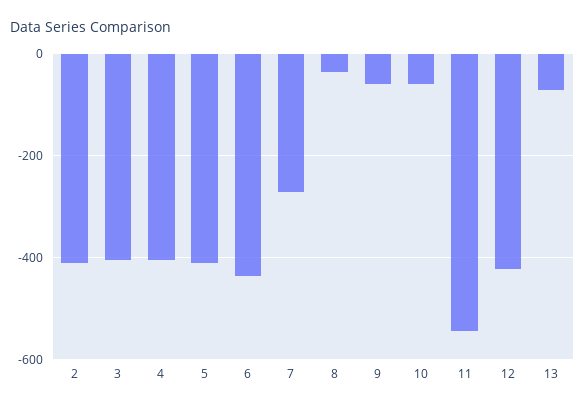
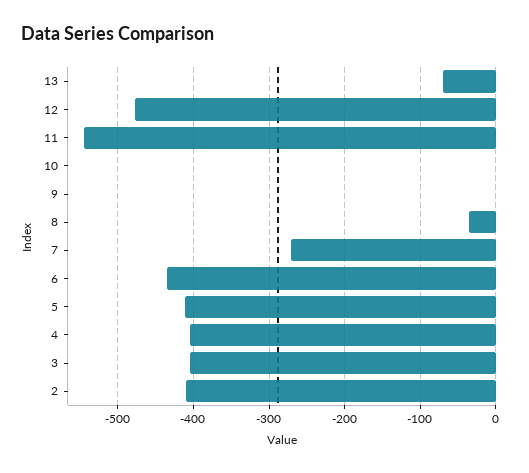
  {
    "2": -410,
    "3": -400,
    "4": -400,
    "5": -410,
    "6": -440,
    "7": -270,
    "8": -40,
-   "9": -60,
+   "9": 0,
-   "10": -60,
+   "10": 0,
    "11": -540,
-   "12": -420,
+   "12": -480,
    "13": -70
  }

